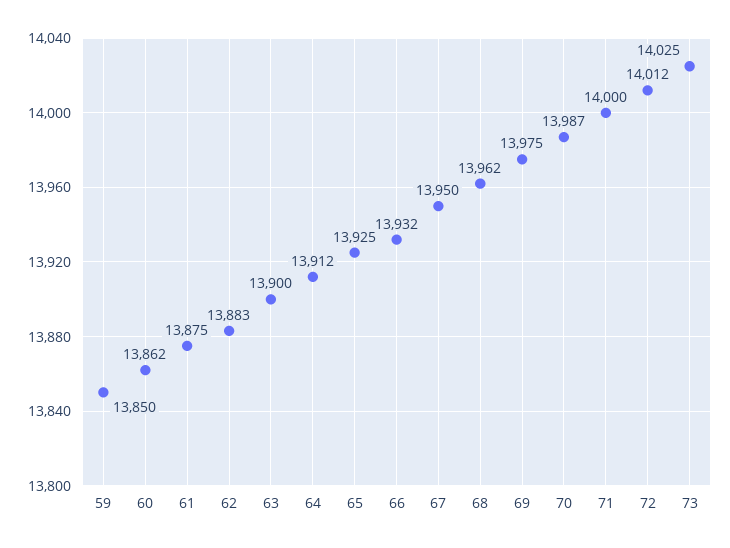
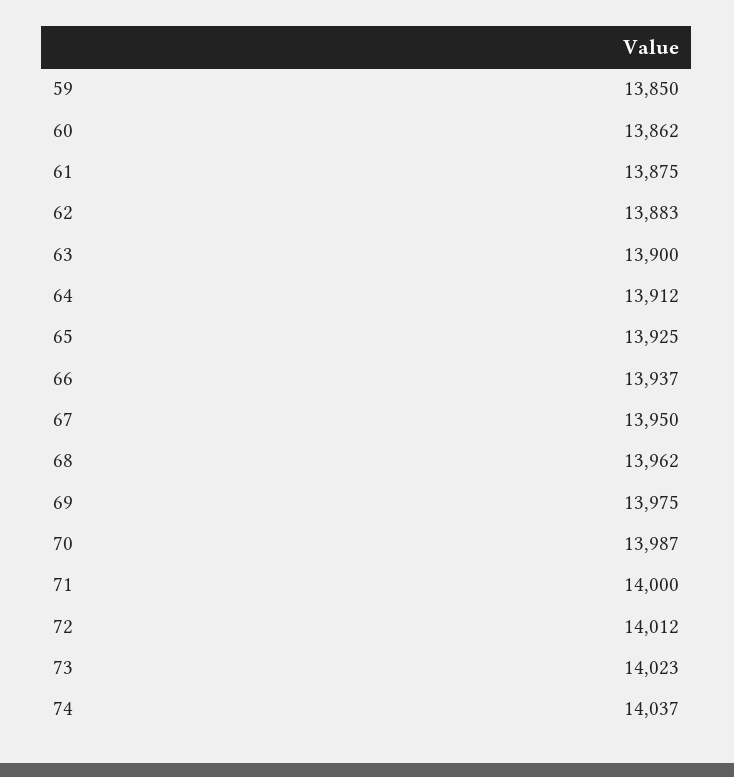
  {
    "59": 13850,
    "60": 13862,
    "61": 13875,
    "62": 13883,
    "63": 13900,
    "64": 13912,
    "65": 13925,
-   "66": 13932,
+   "66": 13937,
    "67": 13950,
    "68": 13962,
    "69": 13975,
    "70": 13987,
    "71": 14000,
    "72": 14012,
-   "73": 14025
+   "73": 14023,
+   "74": 14037
  }

